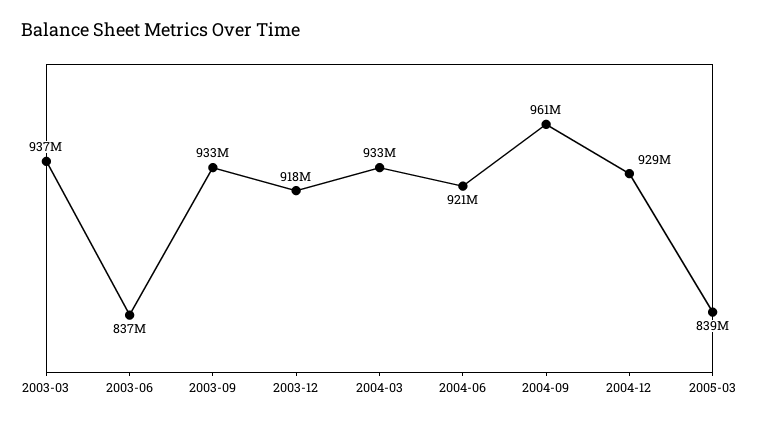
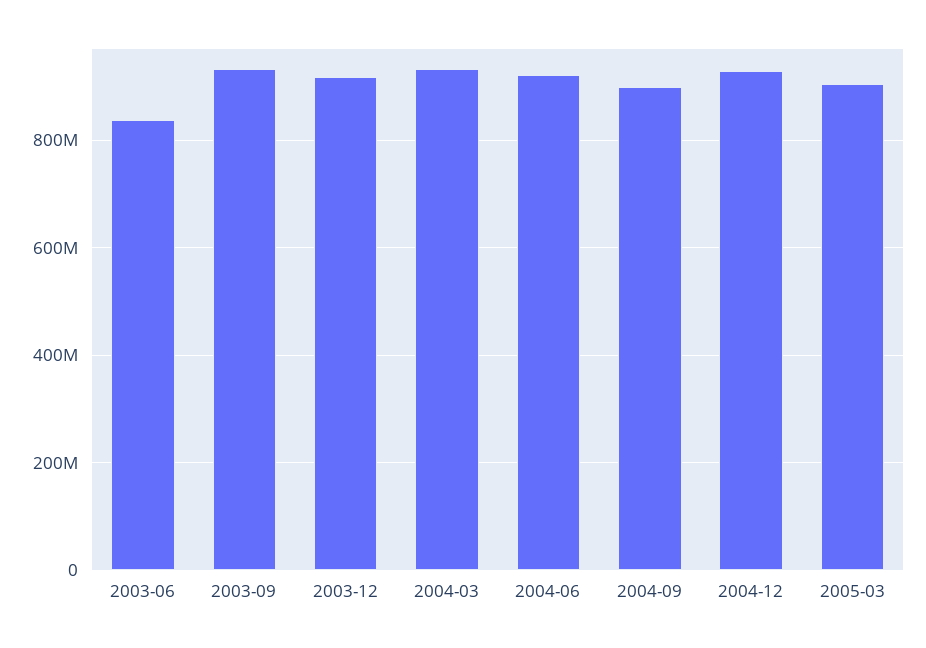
  {
-   "2003-03": 937000000,
    "2003-06": 837000000,
    "2003-09": 933000000,
    "2003-12": 918000000,
    "2004-03": 933000000,
    "2004-06": 921000000,
-   "2004-09": 961000000,
+   "2004-09": 900000000,
    "2004-12": 929000000,
-   "2005-03": 839000000
+   "2005-03": 900000000
  }

